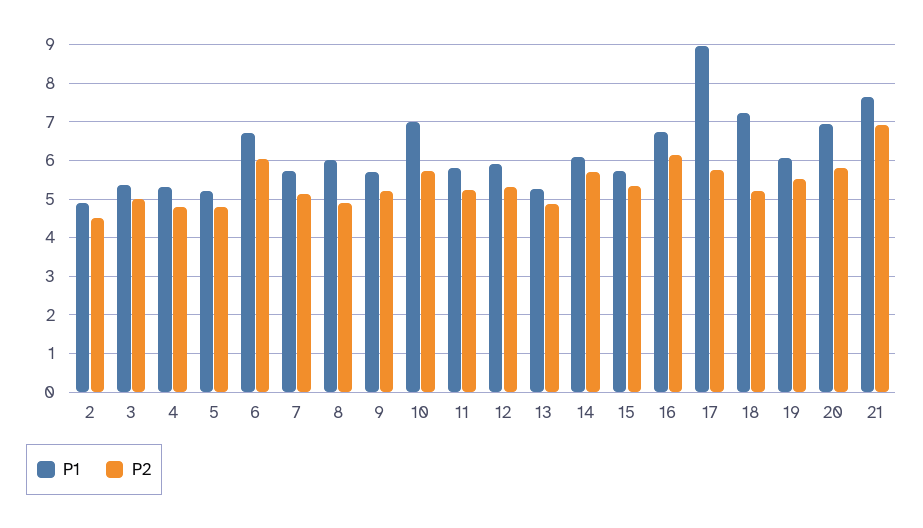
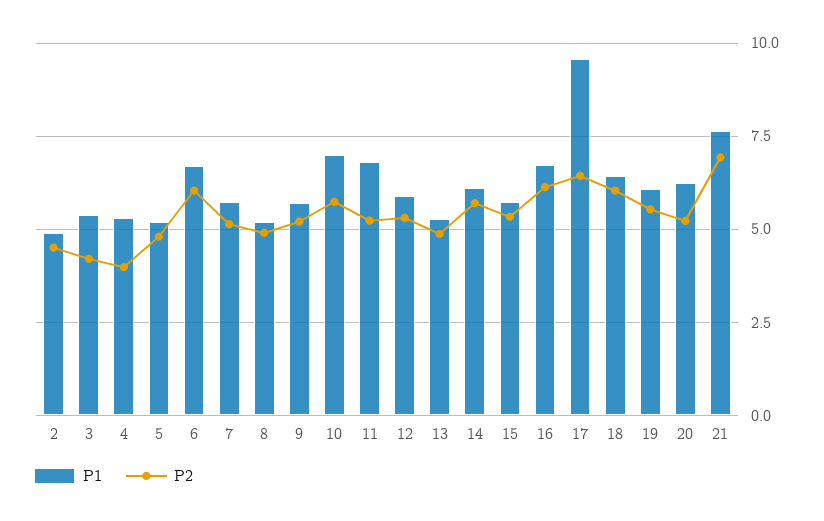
  {
    "P1": {
      "2": 5,
      "3": 5.4,
      "4": 5.4,
      "5": 5.2,
      "6": 6.8,
      "7": 5.8,
-     "8": 6,
+     "8": 5.25,
      "9": 5.8,
      "10": 7,
-     "11": 5.8,
+     "11": 6.75,
      "12": 6,
      "13": 5.2,
      "14": 6.2,
      "15": 5.8,
      "16": 6.8,
-     "17": 9,
+     "17": 9.5,
-     "18": 7.2,
+     "18": 6.5,
      "19": 6,
-     "20": 7,
+     "20": 6.25,
      "21": 7.6
    },
    "P2": {
      "2": 4.6,
-     "3": 5,
+     "3": 4.25,
-     "4": 4.8,
+     "4": 4,
      "5": 4.8,
      "6": 6,
      "7": 5.2,
      "8": 5,
      "9": 5.2,
      "10": 5.8,
      "11": 5.2,
      "12": 5.4,
      "13": 4.8,
      "14": 5.8,
      "15": 5.4,
      "16": 6.2,
-     "17": 5.8,
+     "17": 6.5,
-     "18": 5.2,
+     "18": 6,
      "19": 5.6,
-     "20": 5.8,
+     "20": 5.25,
      "21": 7
    }
  }

